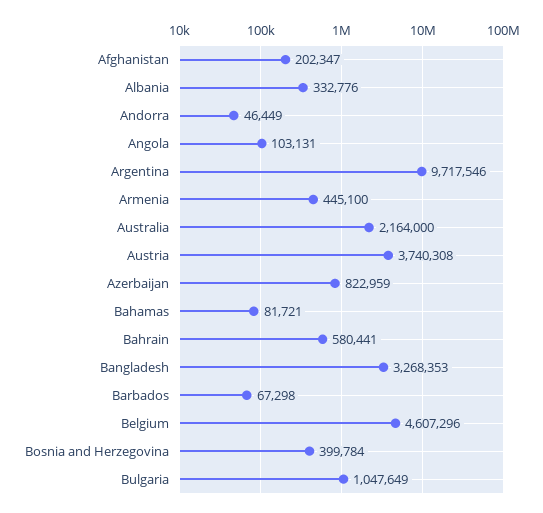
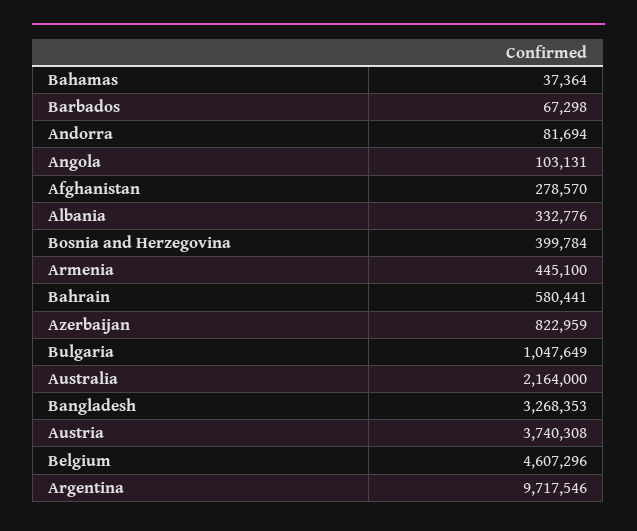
  {
-   "Afghanistan": 202347,
+   "Afghanistan": 278570,
    "Albania": 332776,
-   "Andorra": 46449,
+   "Andorra": 81694,
    "Angola": 103131,
    "Argentina": 9717546,
    "Armenia": 445100,
    "Australia": 2164000,
    "Austria": 3740308,
    "Azerbaijan": 822959,
-   "Bahamas": 81721,
+   "Bahamas": 37364,
    "Bahrain": 580441,
    "Bangladesh": 3268353,
    "Barbados": 67298,
    "Belgium": 4607296,
    "Bosnia and Herzegovina": 399784,
    "Bulgaria": 1047649
  }

